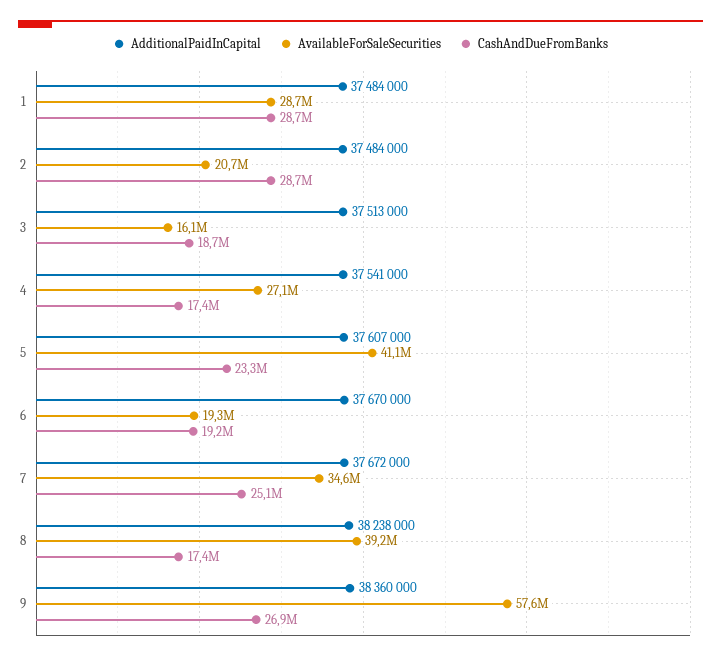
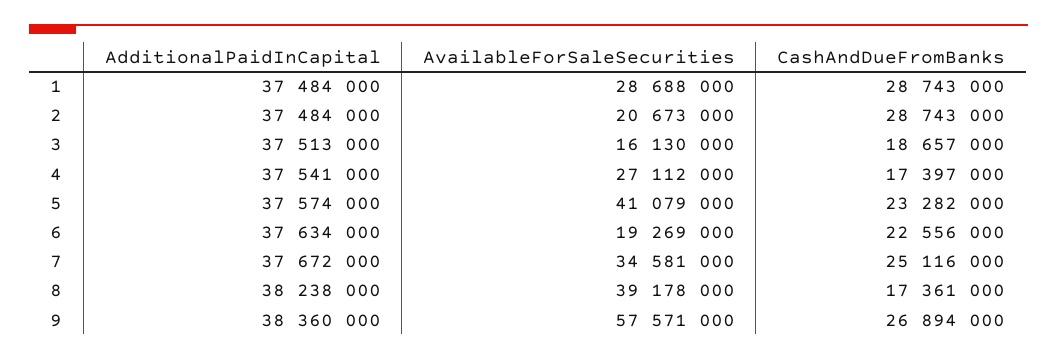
  {
    "AdditionalPaidInCapital": {
      "1": 37484000,
      "2": 37484000,
      "3": 37513000,
      "4": 37541000,
-     "5": 37607000,
+     "5": 37574000,
-     "6": 37670000,
+     "6": 37634000,
      "7": 37672000,
      "8": 38238000,
      "9": 38360000
    },
    "AvailableForSaleSecurities": {
      "1": 28688000,
      "2": 20673000,
      "3": 16130000,
      "4": 27112000,
      "5": 41079000,
      "6": 19269000,
      "7": 34581000,
      "8": 39178000,
      "9": 57571000
    },
    "CashAndDueFromBanks": {
      "1": 28743000,
      "2": 28743000,
      "3": 18657000,
      "4": 17397000,
      "5": 23282000,
-     "6": 19200000,
+     "6": 22556000,
      "7": 25116000,
      "8": 17361000,
      "9": 26894000
    }
  }

